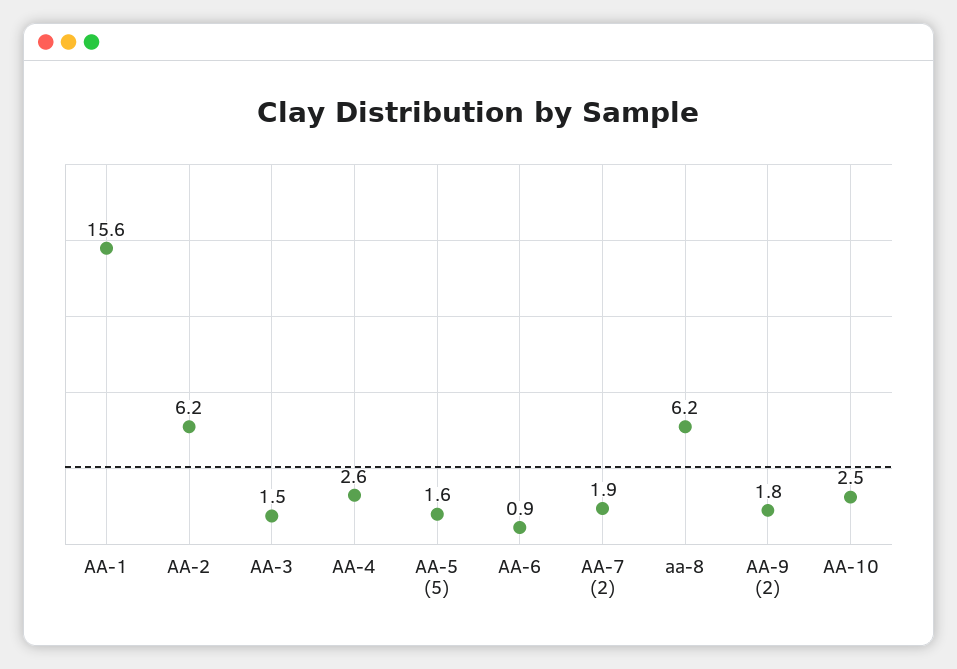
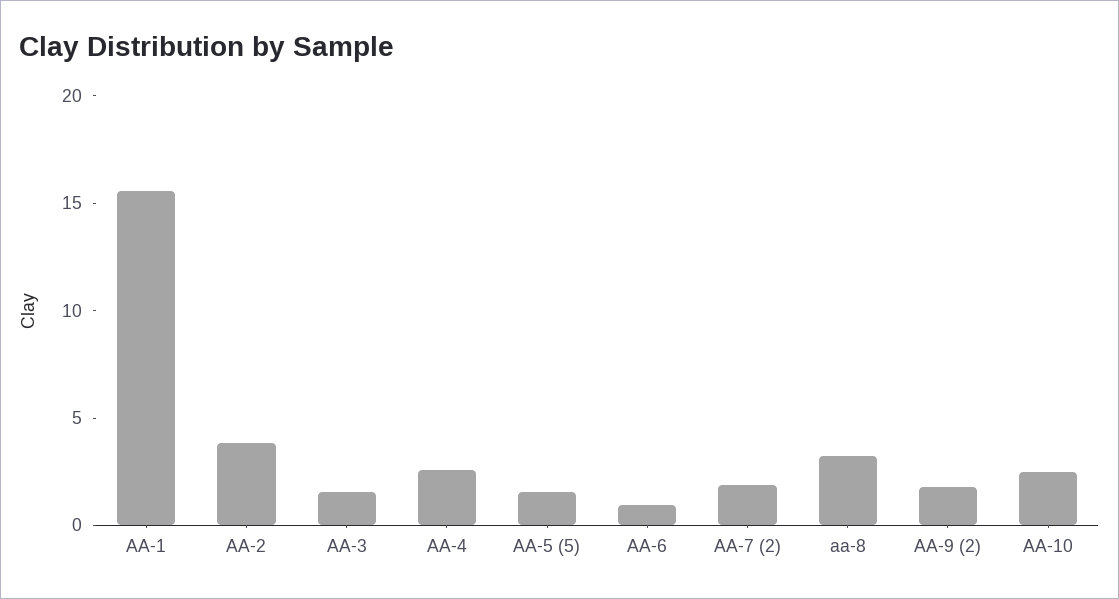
  {
    "AA-1": 15.6,
-   "AA-2": 6.2,
+   "AA-2": 4,
    "AA-3": 1.5,
    "AA-4": 2.6,
    "AA-5 (5)": 1.6,
    "AA-6": 0.9,
    "AA-7 (2)": 1.9,
-   "aa-8": 6.2,
+   "aa-8": 3,
    "AA-9 (2)": 1.8,
    "AA-10": 2.5
  }

